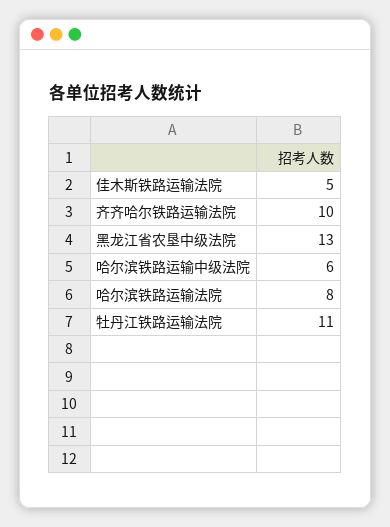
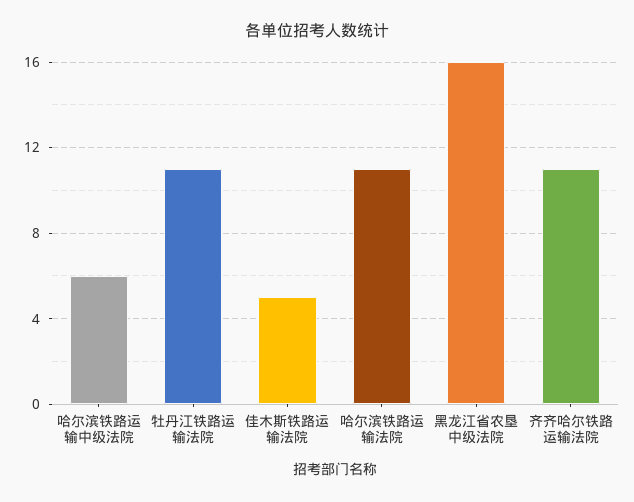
  {
    "佳木斯铁路运输法院": 5,
-   "齐齐哈尔铁路运输法院": 10,
+   "齐齐哈尔铁路运输法院": 11,
-   "黑龙江省农垦中级法院": 13,
+   "黑龙江省农垦中级法院": 16,
    "哈尔滨铁路运输中级法院": 6,
-   "哈尔滨铁路运输法院": 8,
+   "哈尔滨铁路运输法院": 11,
    "牡丹江铁路运输法院": 11
  }

